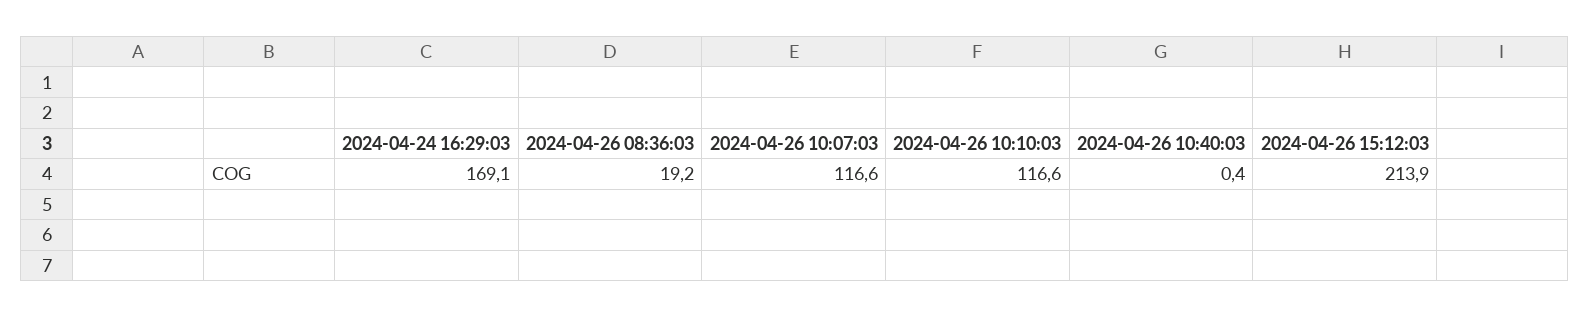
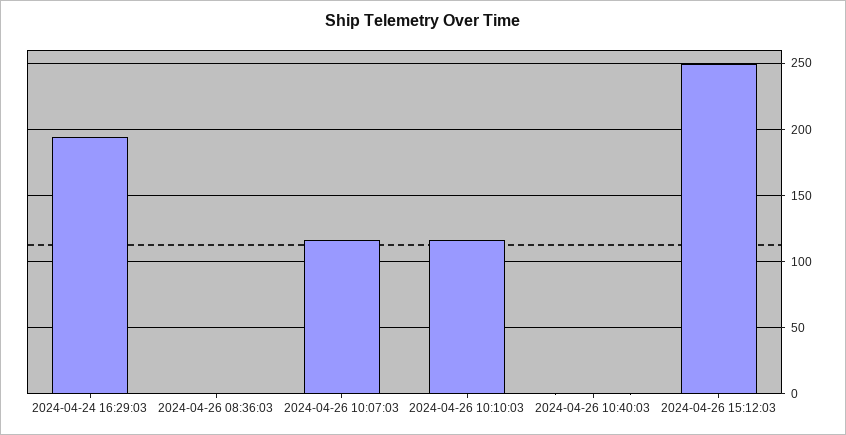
  {
-   "2024-04-24 16:29:03": 169.1,
+   "2024-04-24 16:29:03": 195,
-   "2024-04-26 08:36:03": 19.2,
+   "2024-04-26 08:36:03": 0,
    "2024-04-26 10:07:03": 116.6,
    "2024-04-26 10:10:03": 116.6,
    "2024-04-26 10:40:03": 0.4,
-   "2024-04-26 15:12:03": 213.9
+   "2024-04-26 15:12:03": 250
  }

